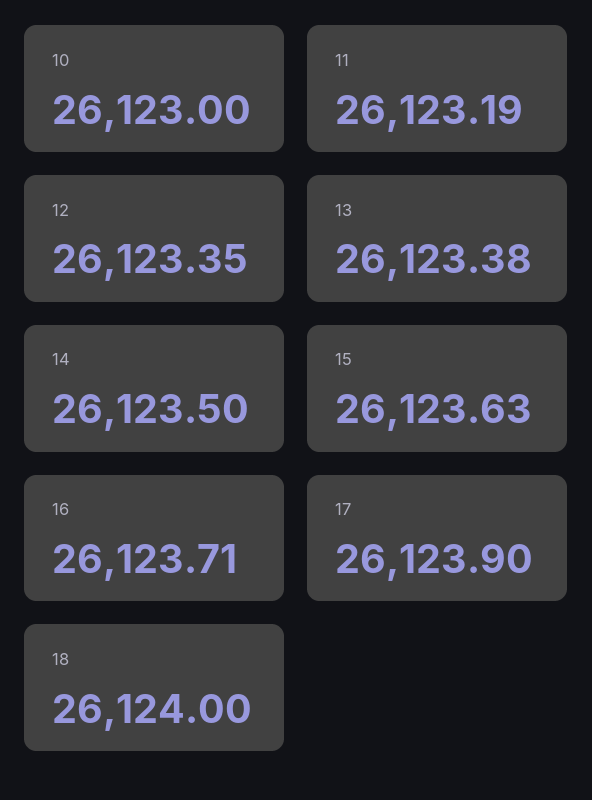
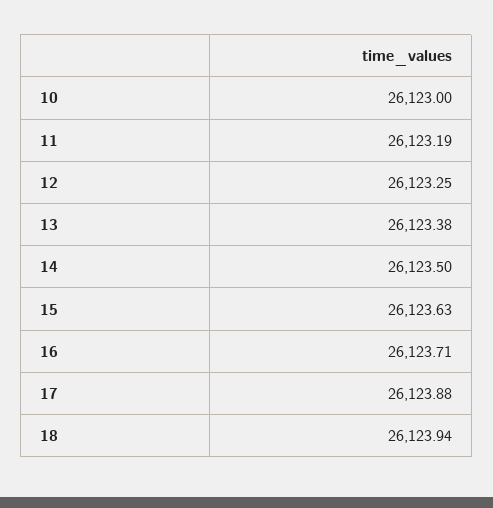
  {
    "10": 26123,
    "11": 26123.19,
-   "12": 26123.35,
+   "12": 26123.25,
    "13": 26123.38,
    "14": 26123.5,
    "15": 26123.63,
    "16": 26123.71,
-   "17": 26123.9,
+   "17": 26123.88,
-   "18": 26124
+   "18": 26123.94
  }

